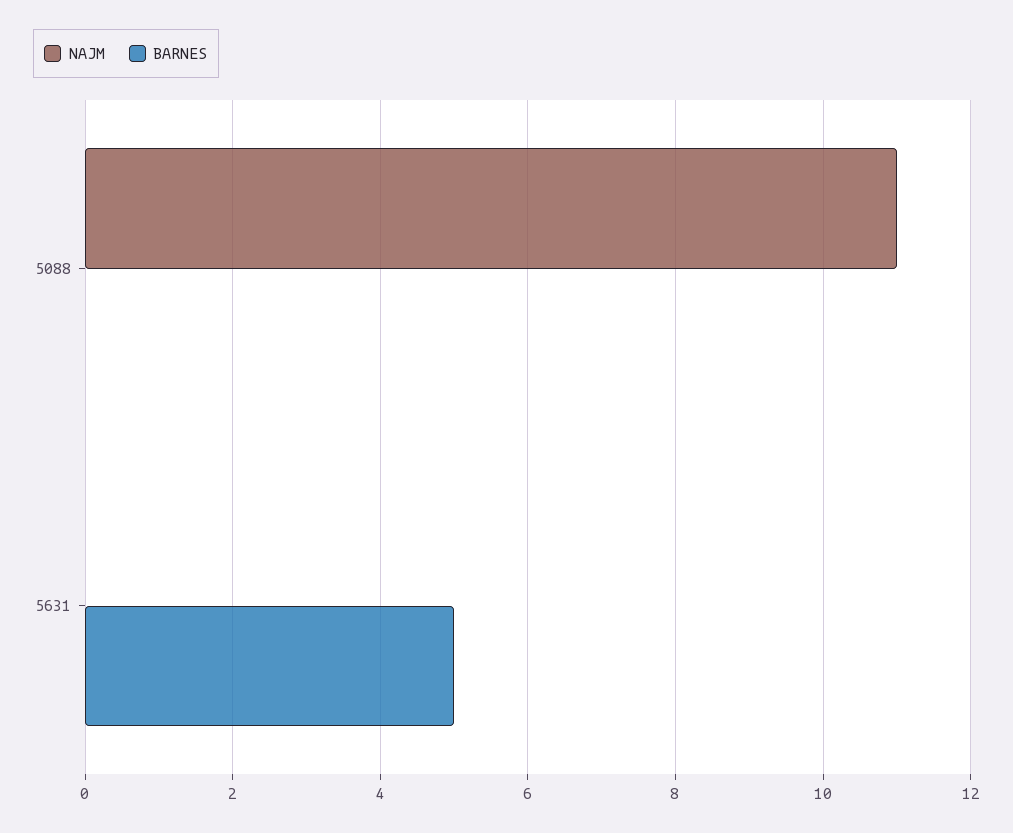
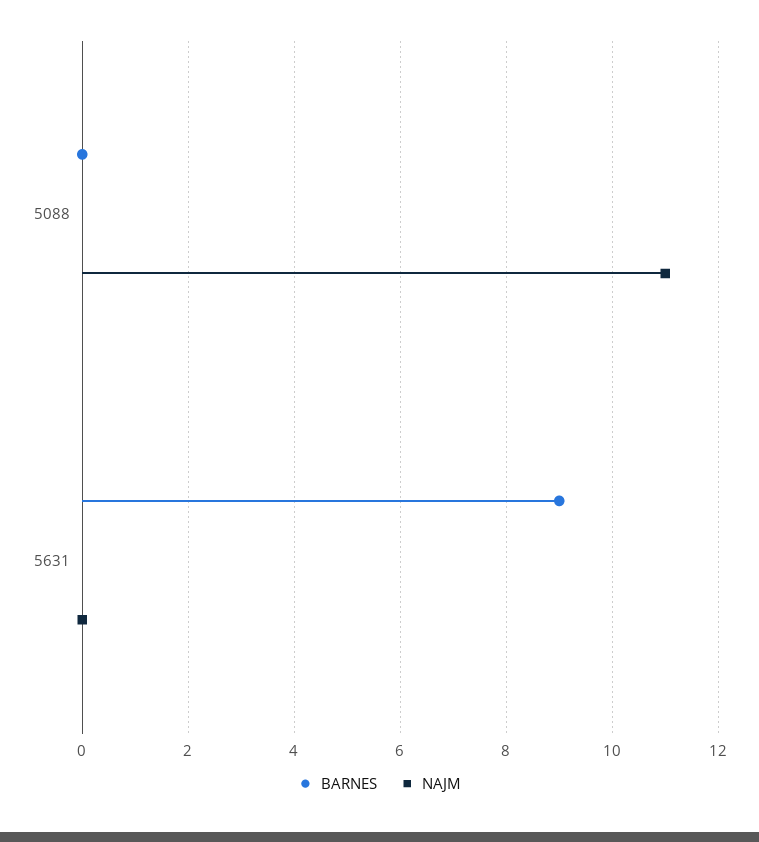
  {
    "NAJM": {
      "5088": 11,
      "5631": 0
    },
    "BARNES": {
      "5088": 0,
-     "5631": 5
+     "5631": 9
    }
  }

